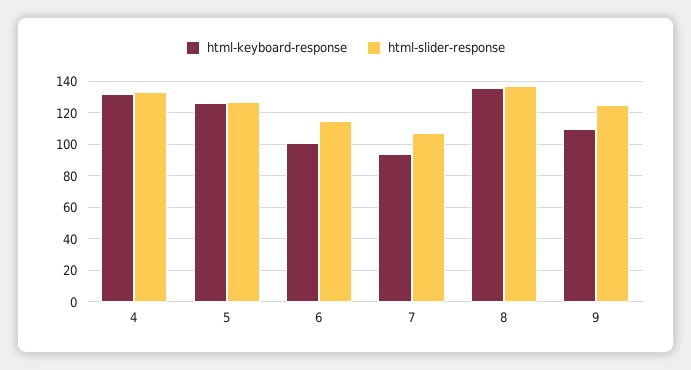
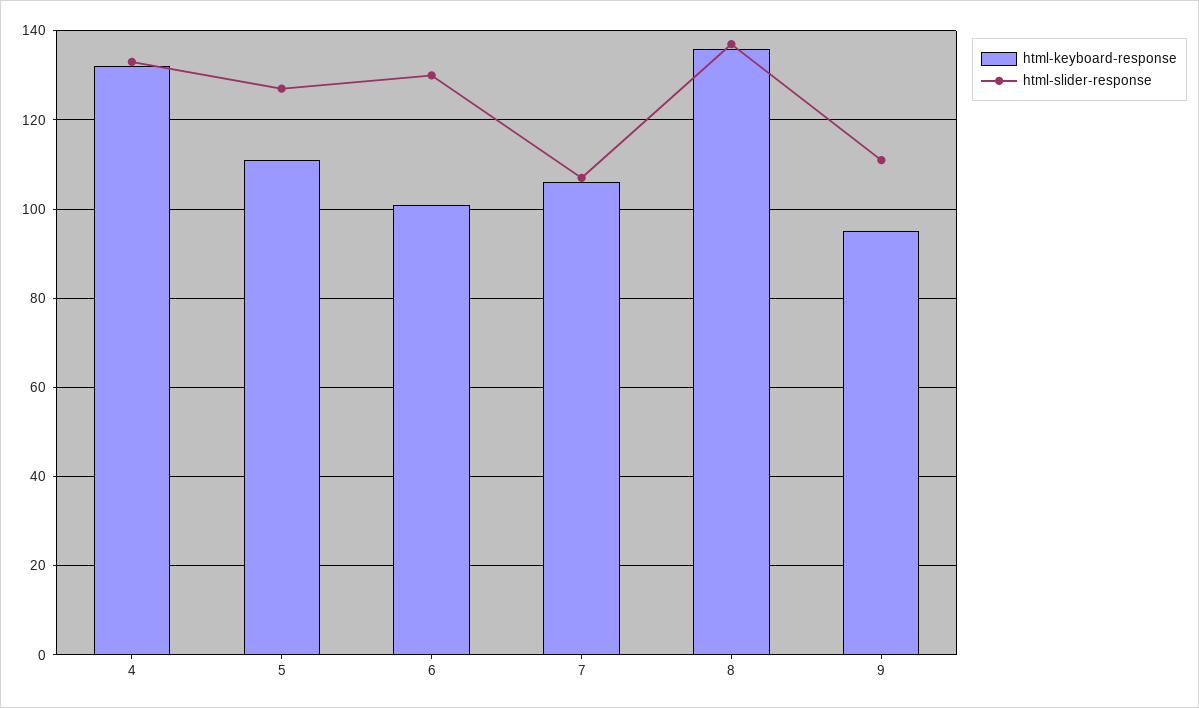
  {
    "html-keyboard-response": {
      "4": 130,
-     "5": 125,
+     "5": 110,
      "6": 100,
-     "7": 95,
+     "7": 105,
      "8": 135,
-     "9": 110
+     "9": 95
    },
    "html-slider-response": {
      "4": 135,
      "5": 125,
-     "6": 115,
+     "6": 130,
      "7": 105,
      "8": 135,
-     "9": 125
+     "9": 110
    }
  }

